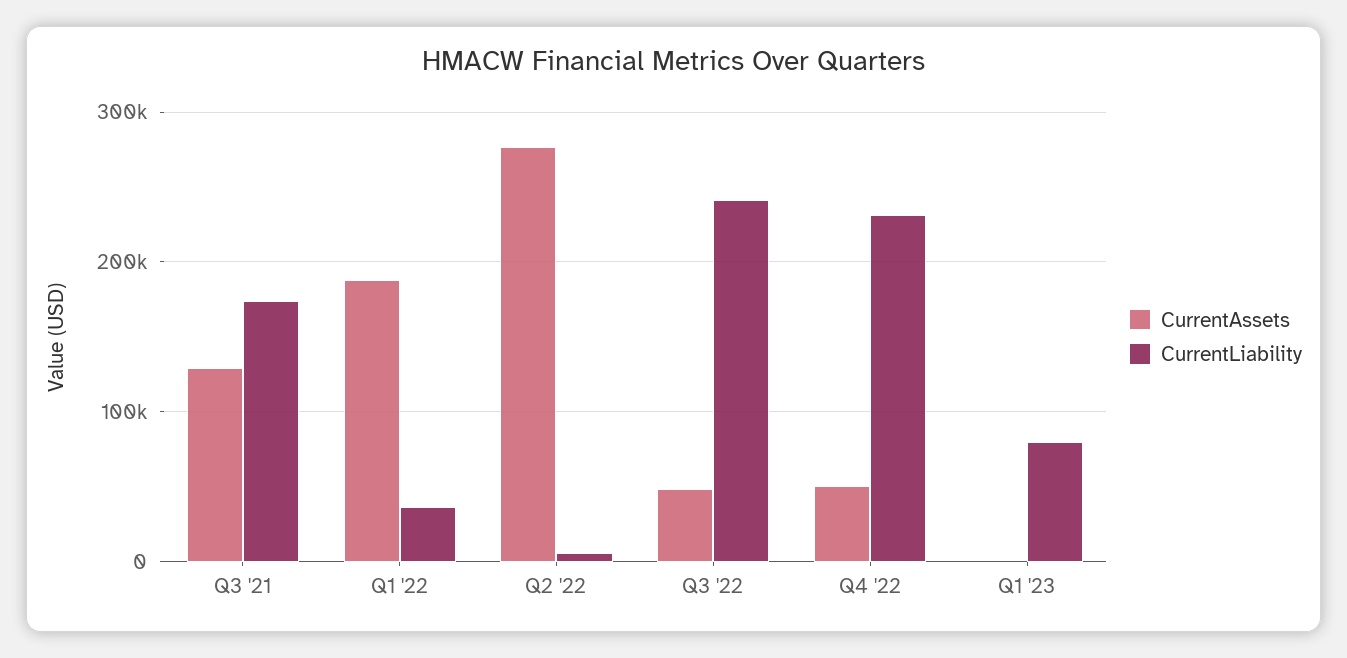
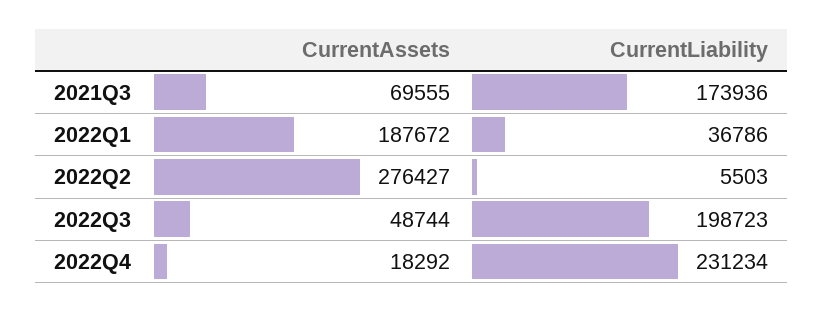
  {
    "CurrentAssets": {
-     "Q3 '21": 130000,
+     "Q3 '21": 69555,
      "Q1 '22": 187672,
      "Q2 '22": 276427,
      "Q3 '22": 48744,
-     "Q4 '22": 50000,
+     "Q4 '22": 18292
-     "Q1 '23": 0
    },
    "CurrentLiability": {
      "Q3 '21": 173936,
      "Q1 '22": 36786,
      "Q2 '22": 5503,
-     "Q3 '22": 240000,
+     "Q3 '22": 198723,
-     "Q4 '22": 231234,
+     "Q4 '22": 231234
-     "Q1 '23": 80000
    }
  }

